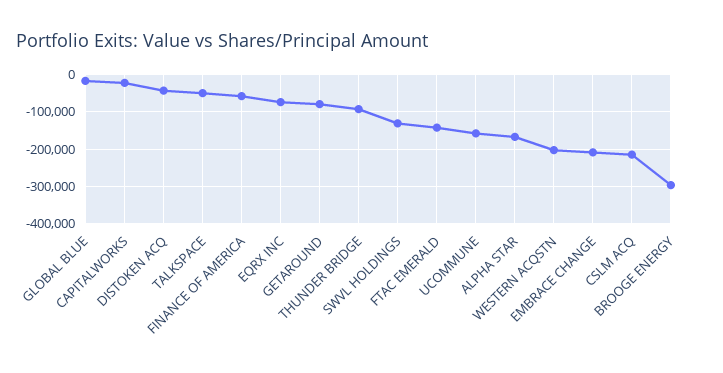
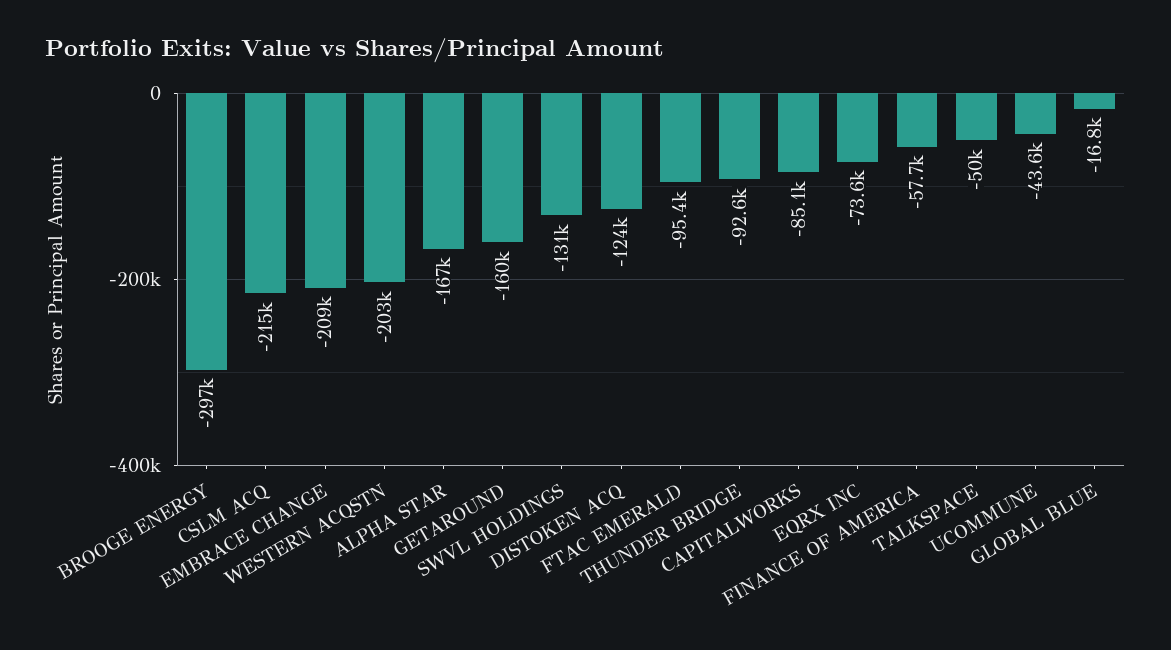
  {
    "GLOBAL BLUE": -16800,
-   "CAPITALWORKS": -20000,
+   "CAPITALWORKS": -85100,
-   "DISTOKEN ACQ": -40000,
+   "DISTOKEN ACQ": -124000,
    "TALKSPACE": -50000,
    "FINANCE OF AMERICA": -57700,
    "EQRX INC": -73600,
-   "GETAROUND": -80000,
+   "GETAROUND": -160000,
    "THUNDER BRIDGE": -92600,
    "SWVL HOLDINGS": -131000,
-   "FTAC EMERALD": -140000,
+   "FTAC EMERALD": -95400,
-   "UCOMMUNE": -160000,
+   "UCOMMUNE": -43600,
    "ALPHA STAR": -167000,
    "WESTERN ACQSTN": -203000,
    "EMBRACE CHANGE": -209000,
    "CSLM ACQ": -215000,
    "BROOGE ENERGY": -297000
  }

